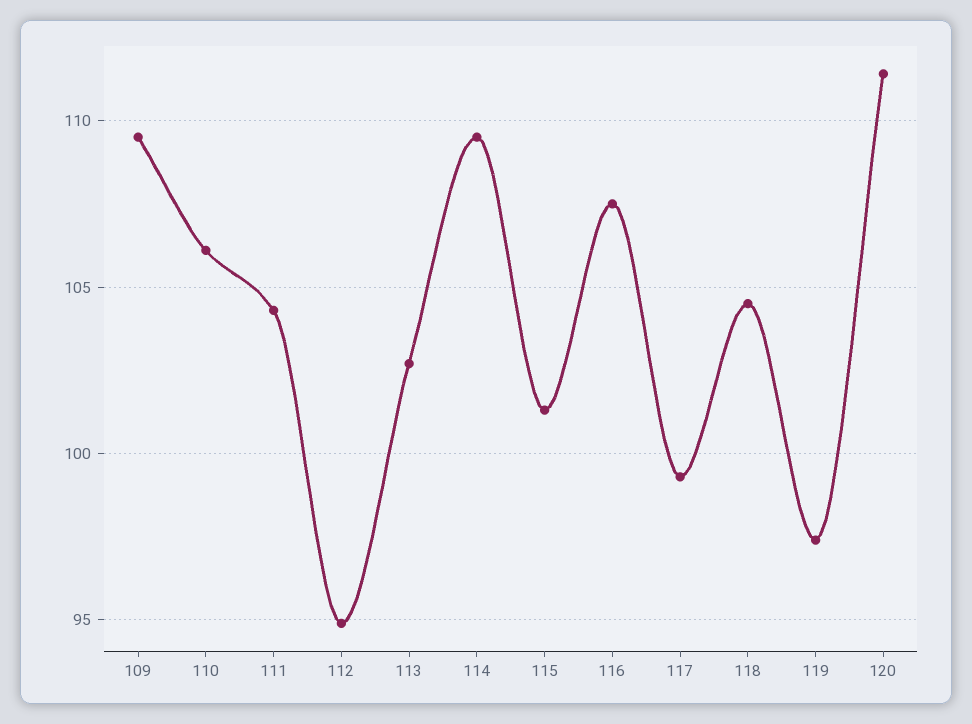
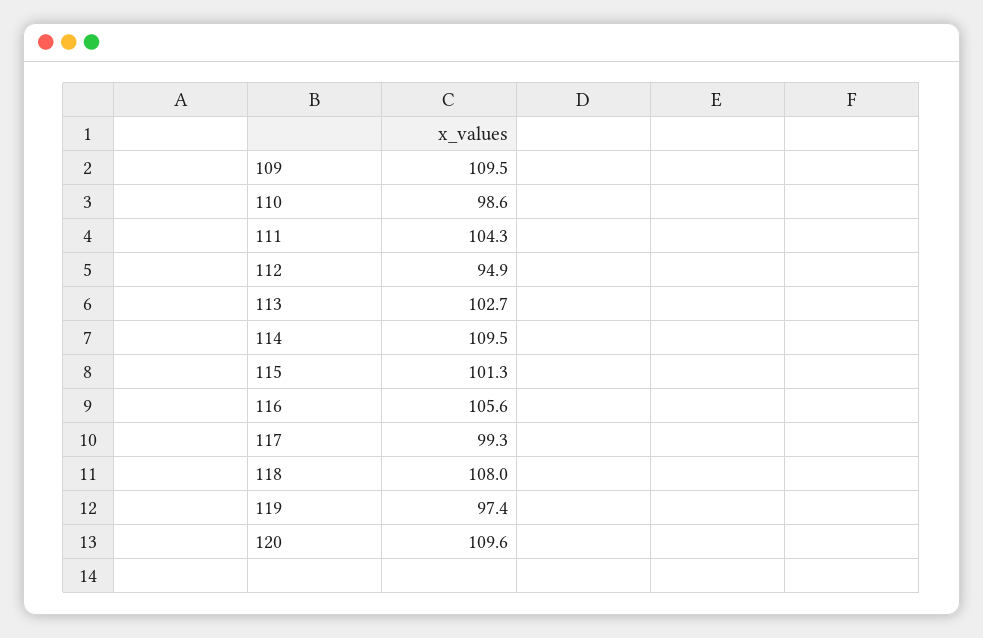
  {
    "109": 109.5,
-   "110": 106,
+   "110": 98.6,
    "111": 104.3,
    "112": 94.9,
    "113": 102.7,
    "114": 109.5,
    "115": 101.3,
-   "116": 107.5,
+   "116": 105.6,
    "117": 99.3,
-   "118": 104.5,
+   "118": 108,
    "119": 97.4,
-   "120": 111.5
+   "120": 109.6
  }

